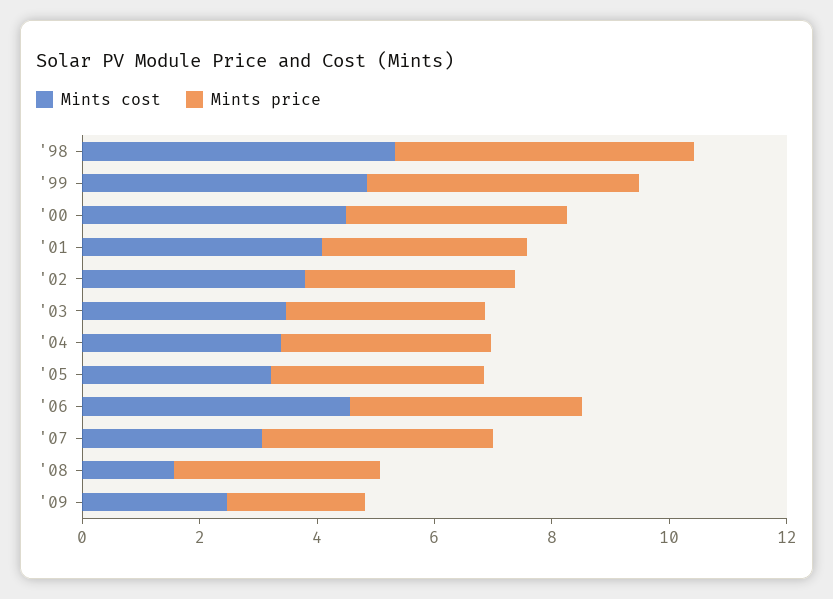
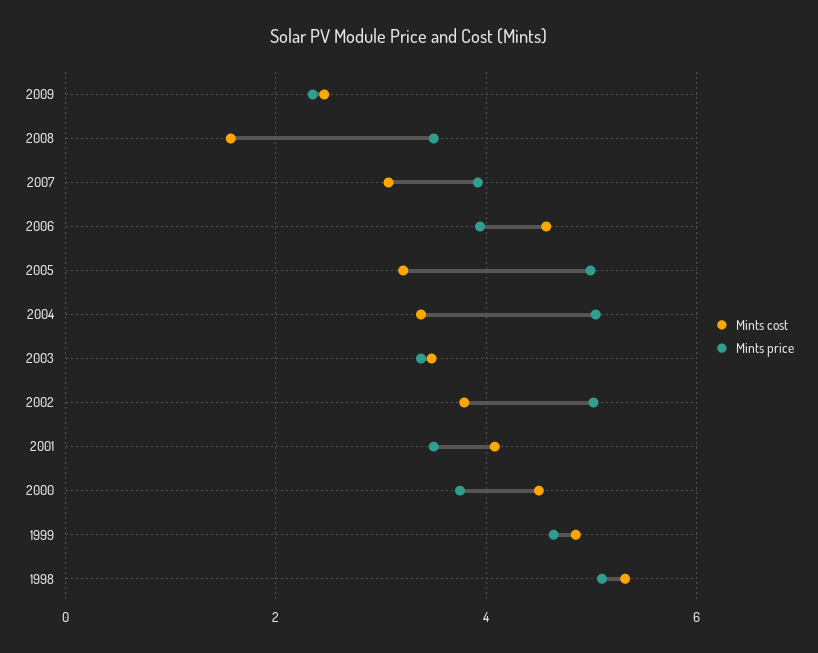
  {
    "Mints cost": {
      "'98": 5.4,
      "'99": 4.8,
      "'00": 4.6,
      "'01": 4,
      "'02": 3.8,
      "'03": 3.4,
      "'04": 3.4,
      "'05": 3.2,
      "'06": 4.6,
      "'07": 3,
      "'08": 1.6,
      "'09": 2.4
    },
    "Mints price": {
      "'98": 5.2,
      "'99": 4.6,
      "'00": 3.8,
      "'01": 3.6,
-     "'02": 3.5,
+     "'02": 5,
      "'03": 3.4,
-     "'04": 3.5,
+     "'04": 5,
-     "'05": 3.5,
+     "'05": 5,
      "'06": 4,
      "'07": 4,
      "'08": 3.6,
      "'09": 2.4
    }
  }

